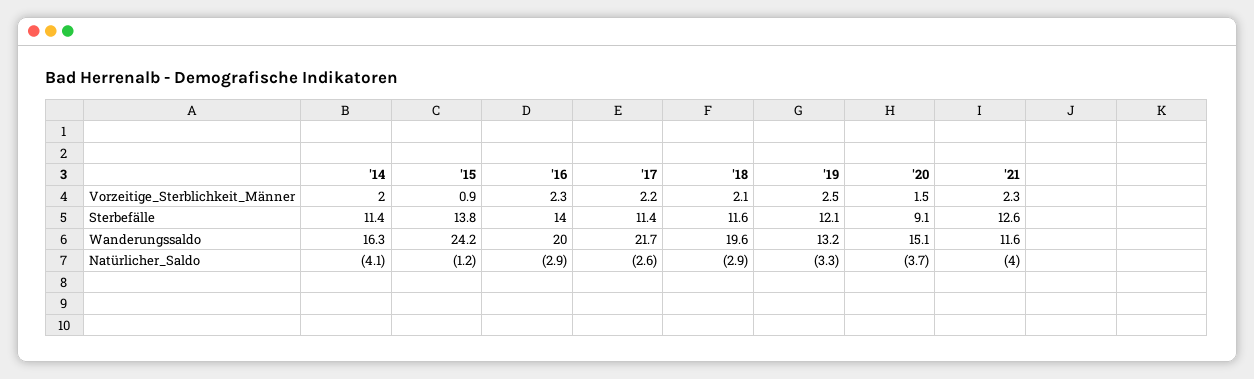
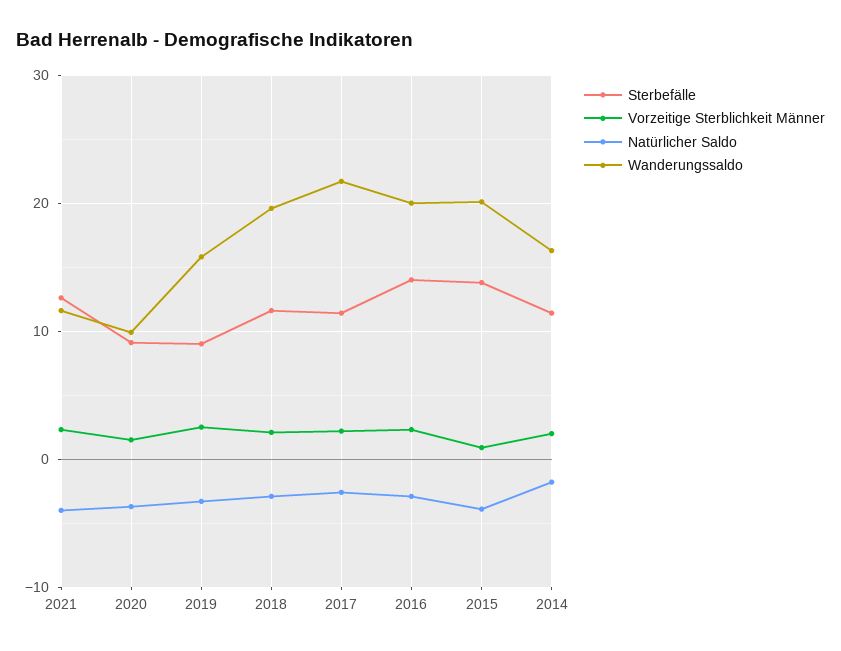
  {
    "Vorzeitige_Sterblichkeit_Männer": {
      "'14": 2,
      "'15": 0.9,
      "'16": 2.3,
      "'17": 2.2,
      "'18": 2.1,
      "'19": 2.5,
      "'20": 1.5,
      "'21": 2.3
    },
    "Sterbefälle": {
      "'14": 11.4,
      "'15": 13.8,
      "'16": 14,
      "'17": 11.4,
      "'18": 11.6,
-     "'19": 12.1,
+     "'19": 9,
      "'20": 9.1,
      "'21": 12.6
    },
    "Wanderungssaldo": {
      "'14": 16.3,
-     "'15": 24.2,
+     "'15": 20,
      "'16": 20,
      "'17": 21.7,
      "'18": 19.6,
-     "'19": 13.2,
+     "'19": 16,
-     "'20": 15.1,
+     "'20": 10,
      "'21": 11.6
    },
    "Natürlicher_Saldo": {
-     "'14": -4.1,
+     "'14": -2,
-     "'15": -1.2,
+     "'15": -4,
      "'16": -2.9,
      "'17": -2.6,
      "'18": -2.9,
      "'19": -3.3,
      "'20": -3.7,
      "'21": -4
    }
  }

